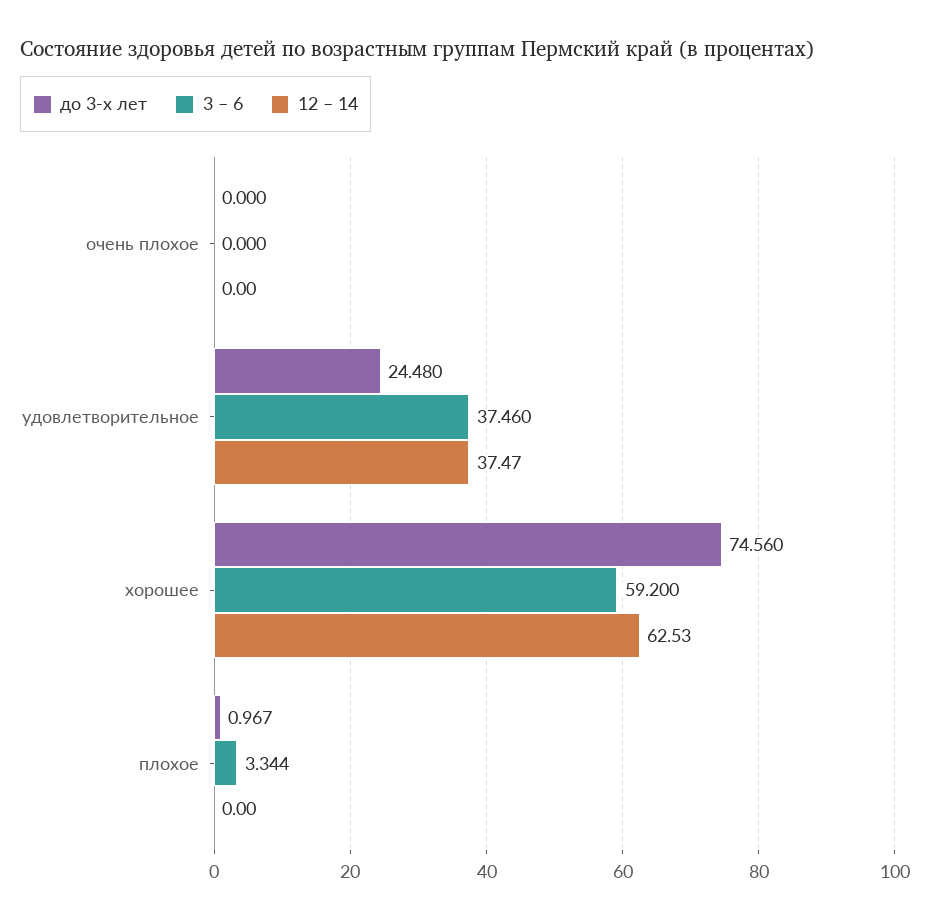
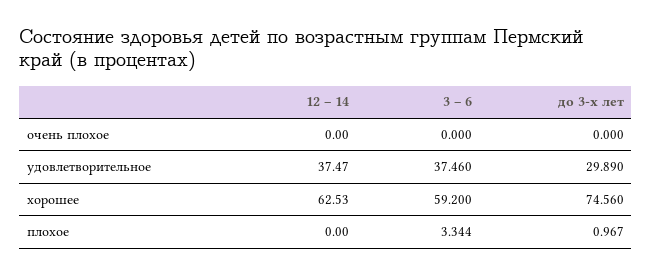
  {
    "до 3-х лет": {
      "очень плохое": 0,
-     "удовлетворительное": 24.48,
+     "удовлетворительное": 29.89,
      "хорошее": 74.56,
      "плохое": 0.967
    },
    "3 – 6": {
      "очень плохое": 0,
      "удовлетворительное": 37.46,
      "хорошее": 59.2,
      "плохое": 3.344
    },
    "12 – 14": {
      "очень плохое": 0,
      "удовлетворительное": 37.47,
      "хорошее": 62.53,
      "плохое": 0
    }
  }

